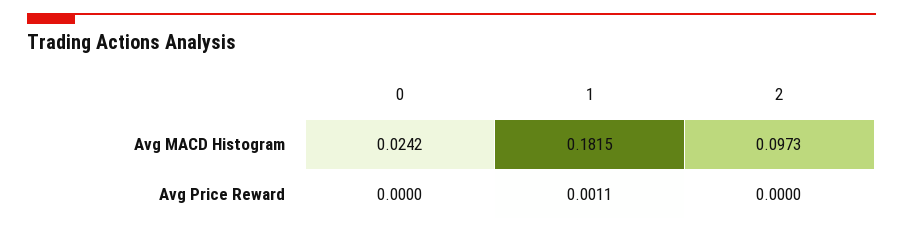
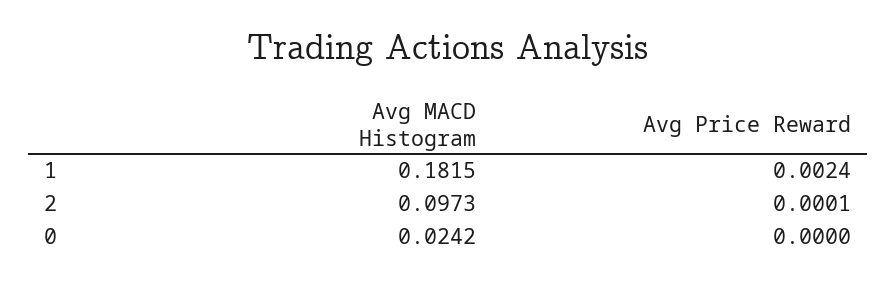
  {
    "0": {
      "Avg MACD Histogram": 0.0242,
      "Avg Price Reward": 0
    },
    "1": {
      "Avg MACD Histogram": 0.1815,
-     "Avg Price Reward": 0.0011
+     "Avg Price Reward": 0.0024
    },
    "2": {
      "Avg MACD Histogram": 0.0973,
-     "Avg Price Reward": 0
+     "Avg Price Reward": 0.0001
    }
  }

